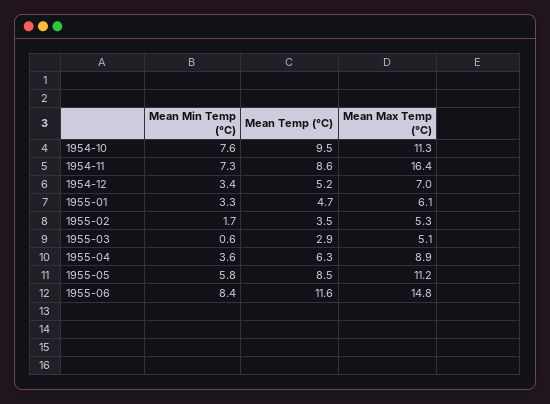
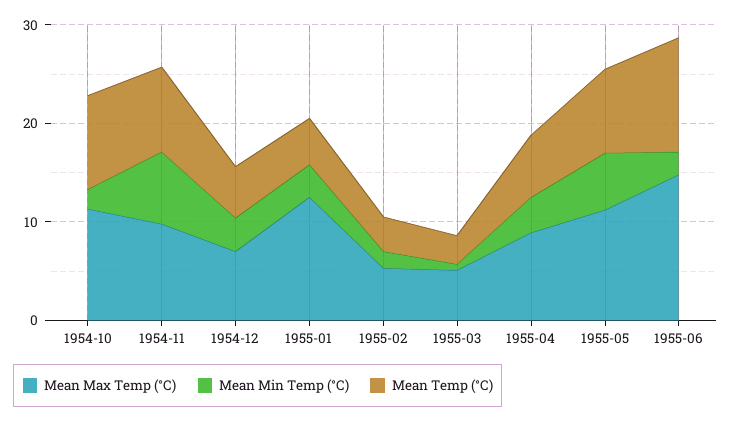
  {
    "Mean Min Temp (°C)": {
-     "1954-10": 7.6,
+     "1954-10": 2,
      "1954-11": 7.3,
      "1954-12": 3.4,
      "1955-01": 3.3,
      "1955-02": 1.7,
      "1955-03": 0.6,
      "1955-04": 3.6,
      "1955-05": 5.8,
-     "1955-06": 8.4
+     "1955-06": 2
    },
    "Mean Temp (°C)": {
      "1954-10": 9.5,
      "1954-11": 8.6,
      "1954-12": 5.2,
      "1955-01": 4.7,
      "1955-02": 3.5,
      "1955-03": 2.9,
      "1955-04": 6.3,
      "1955-05": 8.5,
      "1955-06": 11.6
    },
    "Mean Max Temp (°C)": {
      "1954-10": 11.3,
-     "1954-11": 16.4,
+     "1954-11": 10,
      "1954-12": 7,
-     "1955-01": 6.1,
+     "1955-01": 12,
      "1955-02": 5.3,
      "1955-03": 5.1,
      "1955-04": 8.9,
      "1955-05": 11.2,
      "1955-06": 14.8
    }
  }

